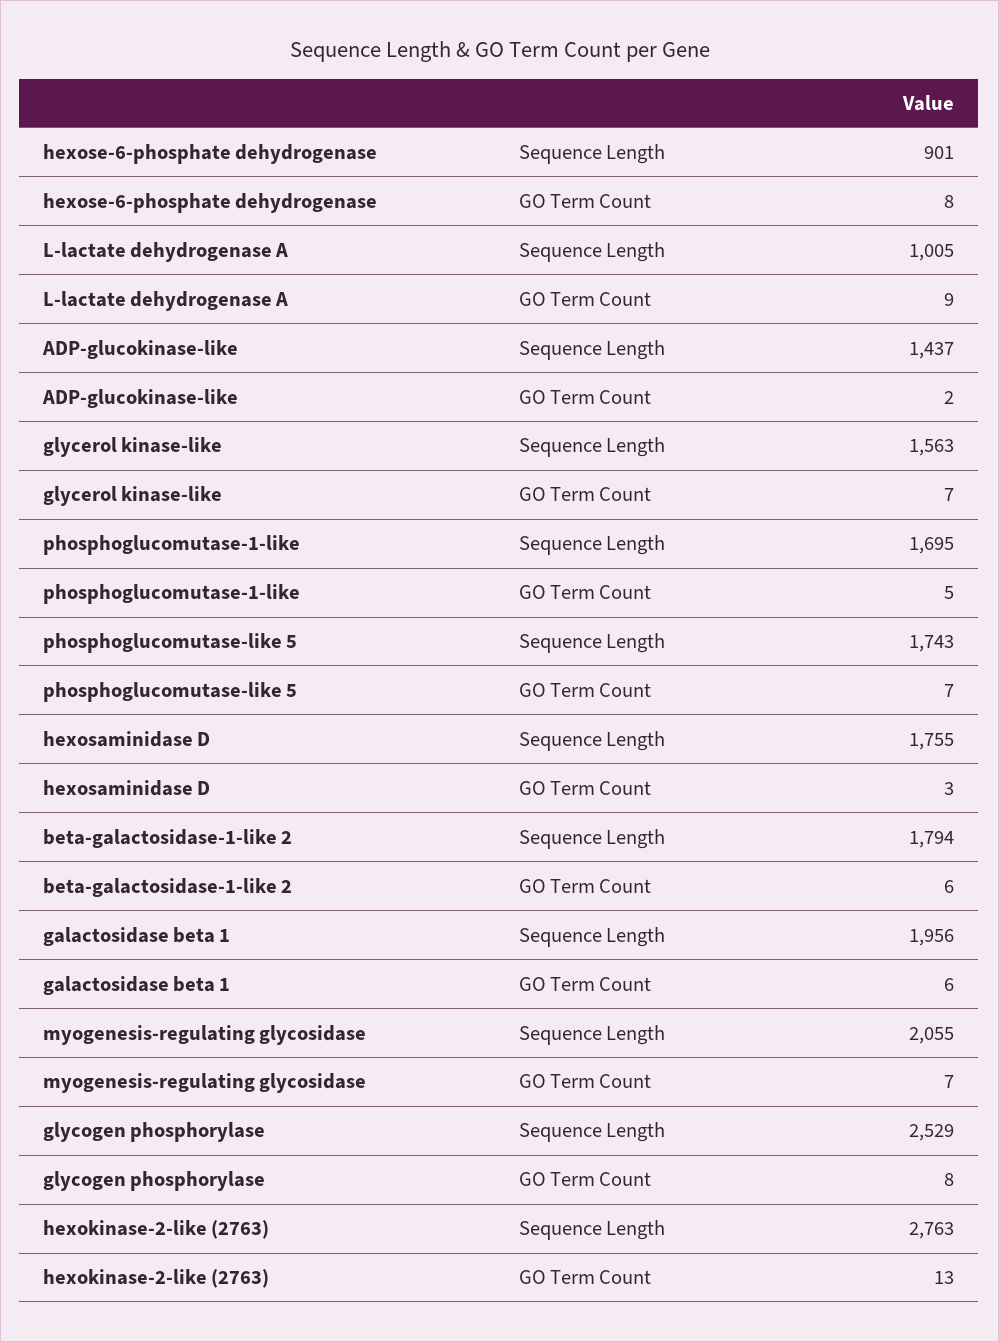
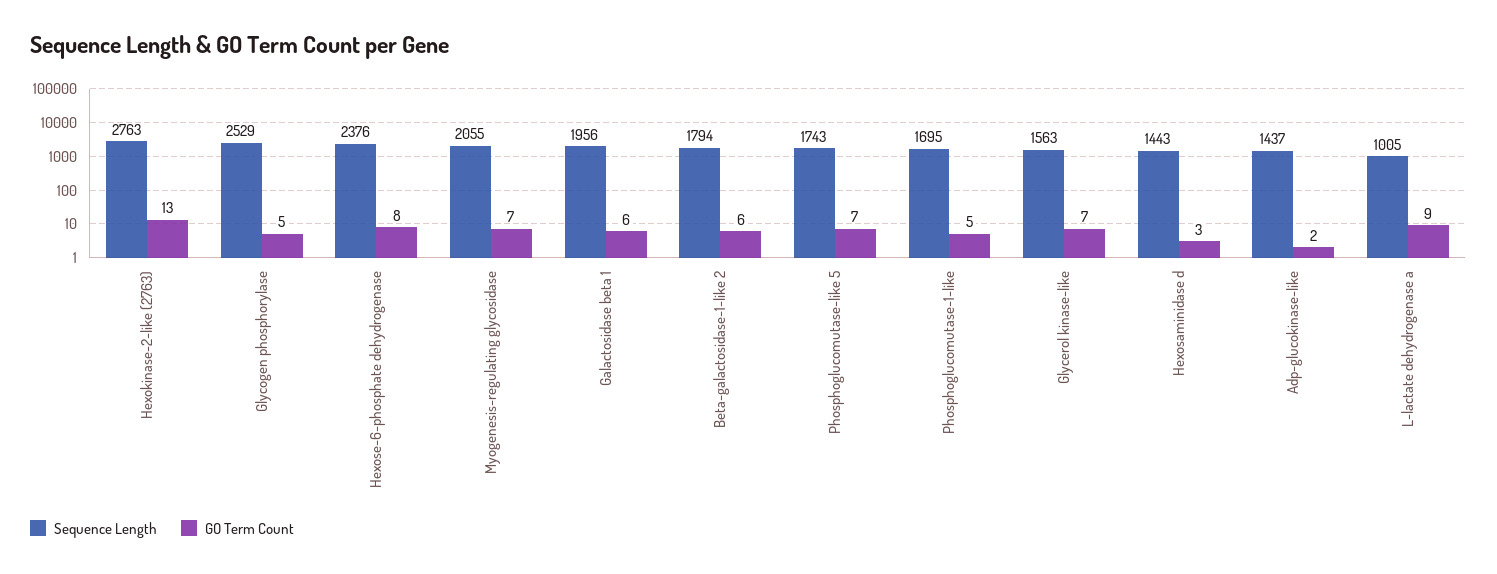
  {
    "Sequence Length": {
-     "hexose-6-phosphate dehydrogenase": 901,
+     "hexose-6-phosphate dehydrogenase": 2376,
      "L-lactate dehydrogenase A": 1005,
      "ADP-glucokinase-like": 1437,
      "glycerol kinase-like": 1563,
      "phosphoglucomutase-1-like": 1695,
      "phosphoglucomutase-like 5": 1743,
-     "hexosaminidase D": 1755,
+     "hexosaminidase D": 1443,
      "beta-galactosidase-1-like 2": 1794,
      "galactosidase beta 1": 1956,
      "myogenesis-regulating glycosidase": 2055,
      "glycogen phosphorylase": 2529,
      "hexokinase-2-like (2763)": 2763
    },
    "GO Term Count": {
      "hexose-6-phosphate dehydrogenase": 8,
      "L-lactate dehydrogenase A": 9,
      "ADP-glucokinase-like": 2,
      "glycerol kinase-like": 7,
      "phosphoglucomutase-1-like": 5,
      "phosphoglucomutase-like 5": 7,
      "hexosaminidase D": 3,
      "beta-galactosidase-1-like 2": 6,
      "galactosidase beta 1": 6,
      "myogenesis-regulating glycosidase": 7,
-     "glycogen phosphorylase": 8,
+     "glycogen phosphorylase": 5,
      "hexokinase-2-like (2763)": 13
    }
  }

